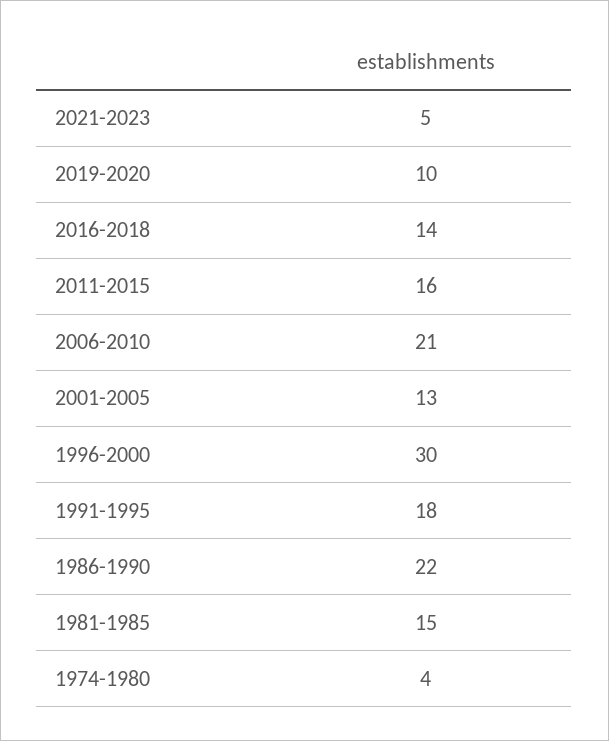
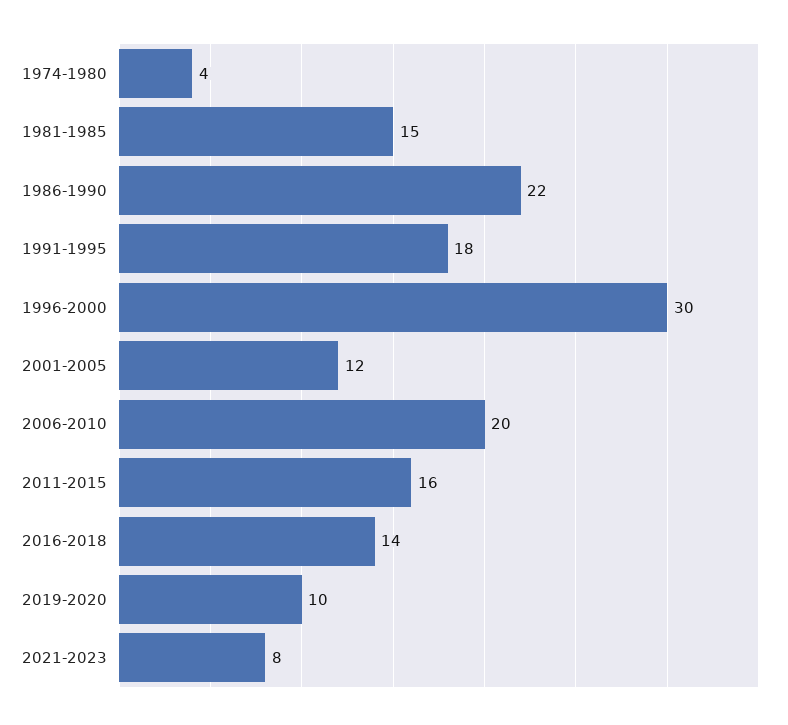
  {
-   "2021-2023": 5,
+   "2021-2023": 8,
    "2019-2020": 10,
    "2016-2018": 14,
    "2011-2015": 16,
-   "2006-2010": 21,
+   "2006-2010": 20,
-   "2001-2005": 13,
+   "2001-2005": 12,
    "1996-2000": 30,
    "1991-1995": 18,
    "1986-1990": 22,
    "1981-1985": 15,
    "1974-1980": 4
  }

